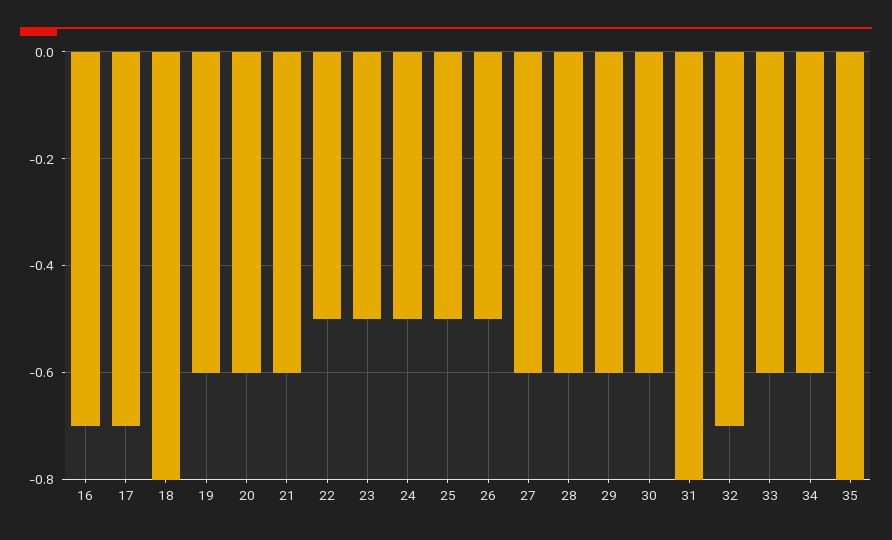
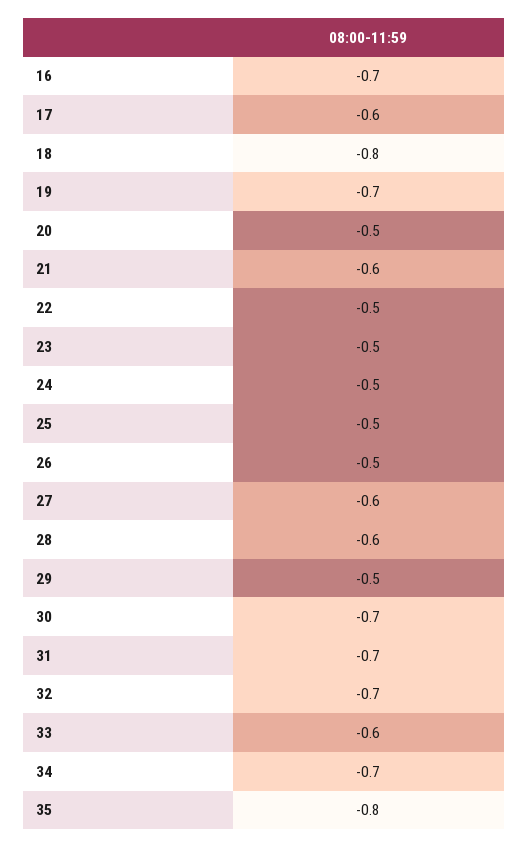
  {
    "16": -0.7,
-   "17": -0.7,
+   "17": -0.6,
    "18": -0.8,
-   "19": -0.6,
+   "19": -0.7,
-   "20": -0.6,
+   "20": -0.5,
    "21": -0.6,
    "22": -0.5,
    "23": -0.5,
    "24": -0.5,
    "25": -0.5,
    "26": -0.5,
    "27": -0.6,
    "28": -0.6,
-   "29": -0.6,
+   "29": -0.5,
-   "30": -0.6,
+   "30": -0.7,
-   "31": -0.8,
+   "31": -0.7,
    "32": -0.7,
    "33": -0.6,
-   "34": -0.6,
+   "34": -0.7,
    "35": -0.8
  }

